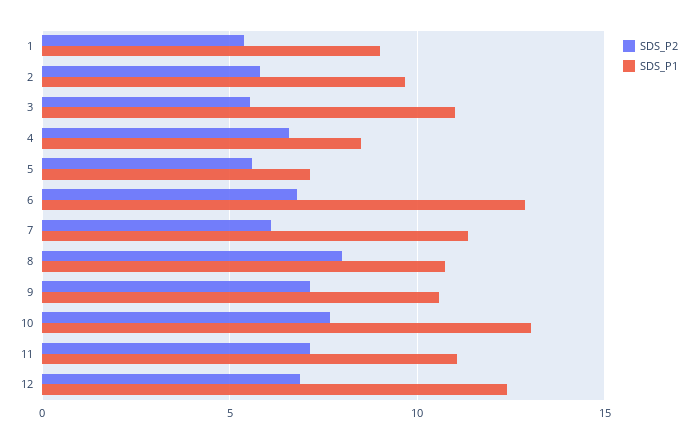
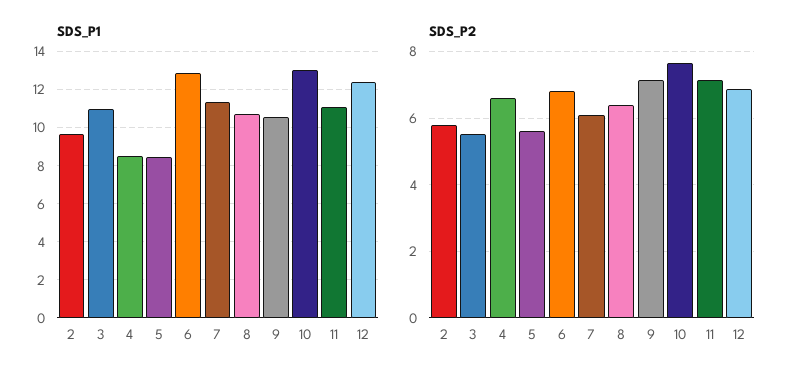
  {
    "SDS_P2": {
-     "1": 5.5,
      "2": 5.8,
      "3": 5.6,
      "4": 6.6,
      "5": 5.6,
      "6": 6.8,
      "7": 6.2,
-     "8": 8,
+     "8": 6.4,
      "9": 7.2,
      "10": 7.6,
      "11": 7.2,
      "12": 6.8
    },
    "SDS_P1": {
-     "1": 9,
      "2": 9.5,
      "3": 11,
      "4": 8.5,
-     "5": 7,
+     "5": 8.5,
      "6": 13,
      "7": 11.5,
      "8": 10.5,
      "9": 10.5,
      "10": 13,
      "11": 11,
      "12": 12.5
    }
  }

